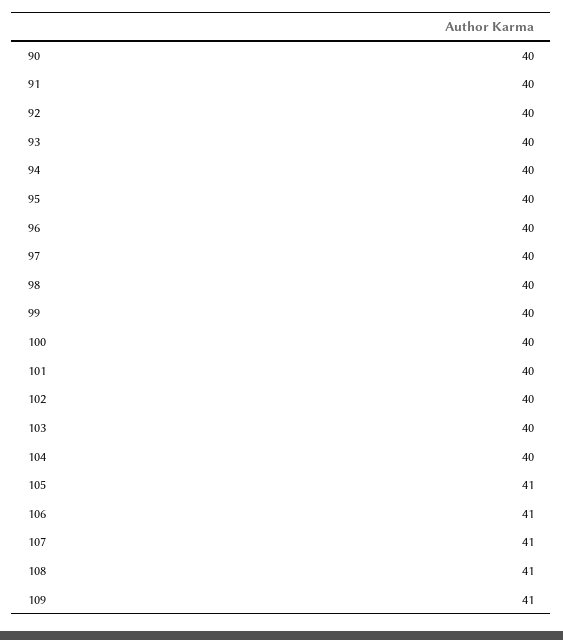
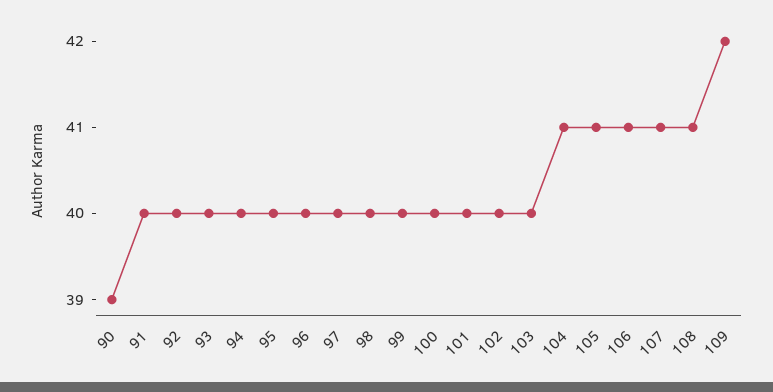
  {
-   "90": 40,
+   "90": 39,
    "91": 40,
    "92": 40,
    "93": 40,
    "94": 40,
    "95": 40,
    "96": 40,
    "97": 40,
    "98": 40,
    "99": 40,
    "100": 40,
    "101": 40,
    "102": 40,
    "103": 40,
-   "104": 40,
+   "104": 41,
    "105": 41,
    "106": 41,
    "107": 41,
    "108": 41,
-   "109": 41
+   "109": 42
  }

